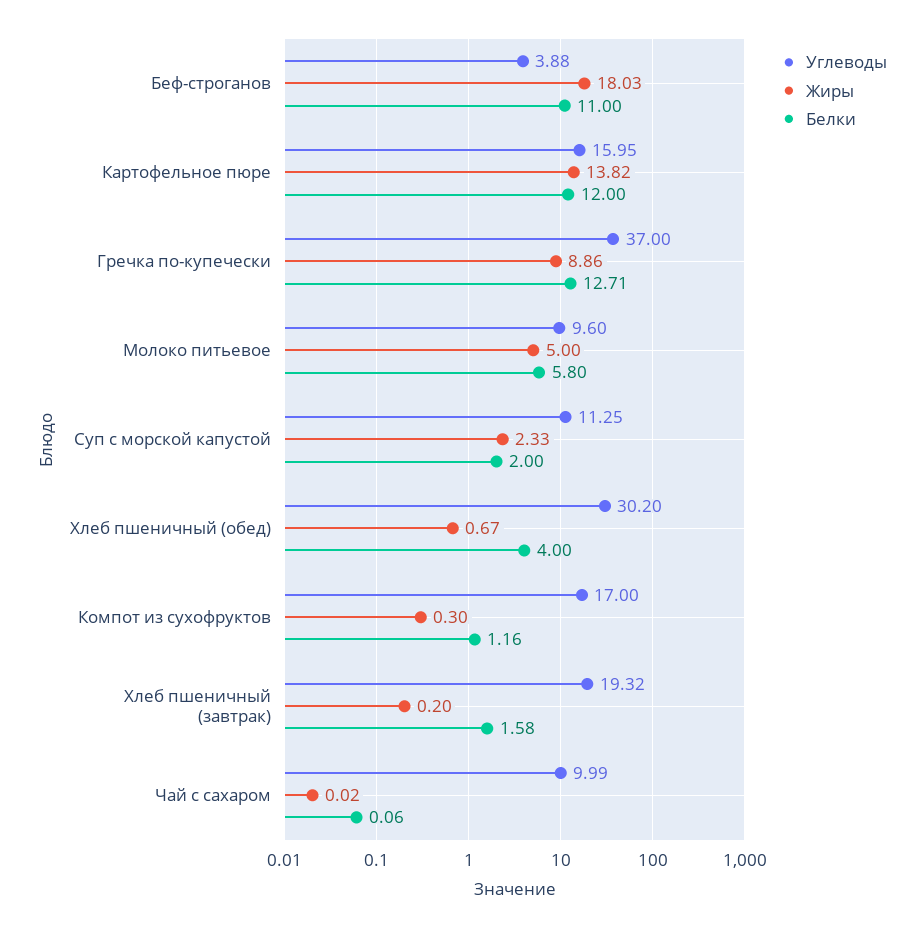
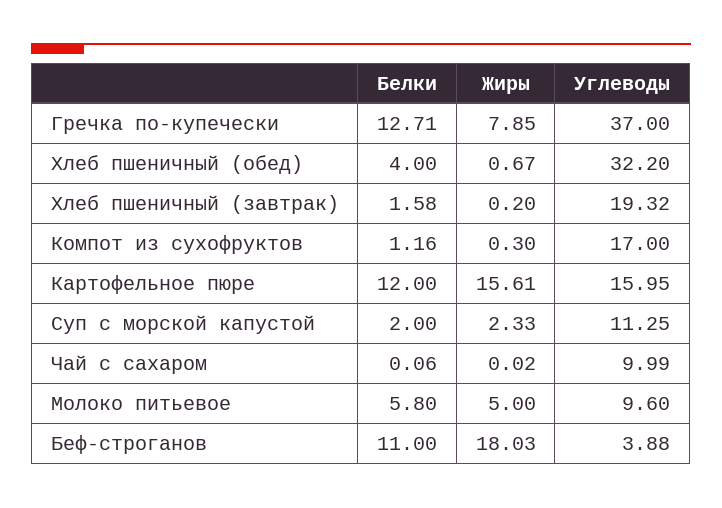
  {
    "Углеводы": {
      "Беф-строганов": 3.88,
      "Картофельное пюре": 15.95,
      "Гречка по-купечески": 37,
      "Молоко питьевое": 9.6,
      "Суп с морской капустой": 11.25,
-     "Хлеб пшеничный (обед)": 30.2,
+     "Хлеб пшеничный (обед)": 32.2,
      "Компот из сухофруктов": 17,
      "Хлеб пшеничный (завтрак)": 19.32,
      "Чай с сахаром": 9.99
    },
    "Жиры": {
      "Беф-строганов": 18.03,
-     "Картофельное пюре": 13.82,
+     "Картофельное пюре": 15.61,
-     "Гречка по-купечески": 8.86,
+     "Гречка по-купечески": 7.85,
      "Молоко питьевое": 5,
      "Суп с морской капустой": 2.33,
      "Хлеб пшеничный (обед)": 0.67,
      "Компот из сухофруктов": 0.3,
      "Хлеб пшеничный (завтрак)": 0.2,
      "Чай с сахаром": 0.02
    },
    "Белки": {
      "Беф-строганов": 11,
      "Картофельное пюре": 12,
      "Гречка по-купечески": 12.71,
      "Молоко питьевое": 5.8,
      "Суп с морской капустой": 2,
      "Хлеб пшеничный (обед)": 4,
      "Компот из сухофруктов": 1.16,
      "Хлеб пшеничный (завтрак)": 1.58,
      "Чай с сахаром": 0.06
    }
  }

